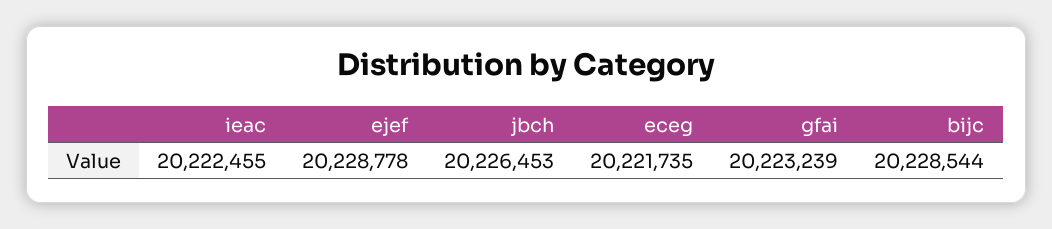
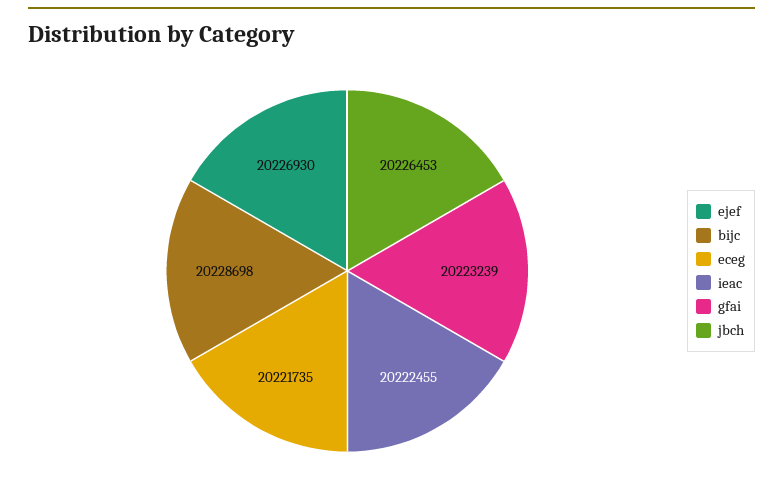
  {
    "ieac": 20222455,
-   "ejef": 20228778,
+   "ejef": 20226930,
    "jbch": 20226453,
    "eceg": 20221735,
    "gfai": 20223239,
-   "bijc": 20228544
+   "bijc": 20228698
  }

